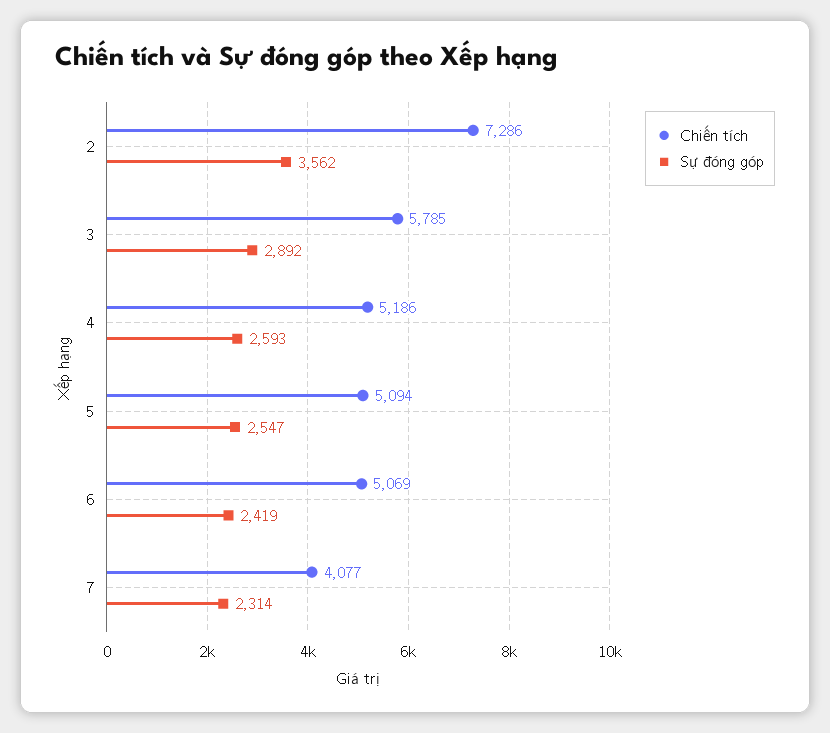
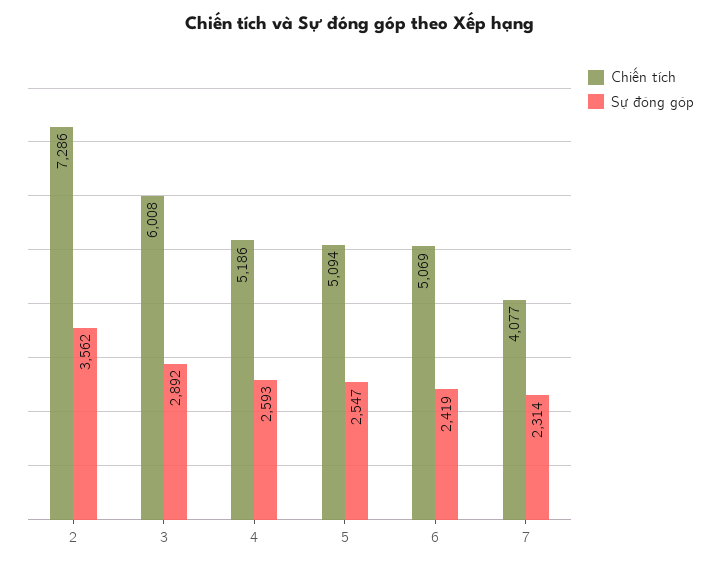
  {
    "Chiến tích": {
      "2": 7286,
-     "3": 5785,
+     "3": 6008,
      "4": 5186,
      "5": 5094,
      "6": 5069,
      "7": 4077
    },
    "Sự đóng góp": {
      "2": 3562,
      "3": 2892,
      "4": 2593,
      "5": 2547,
      "6": 2419,
      "7": 2314
    }
  }

